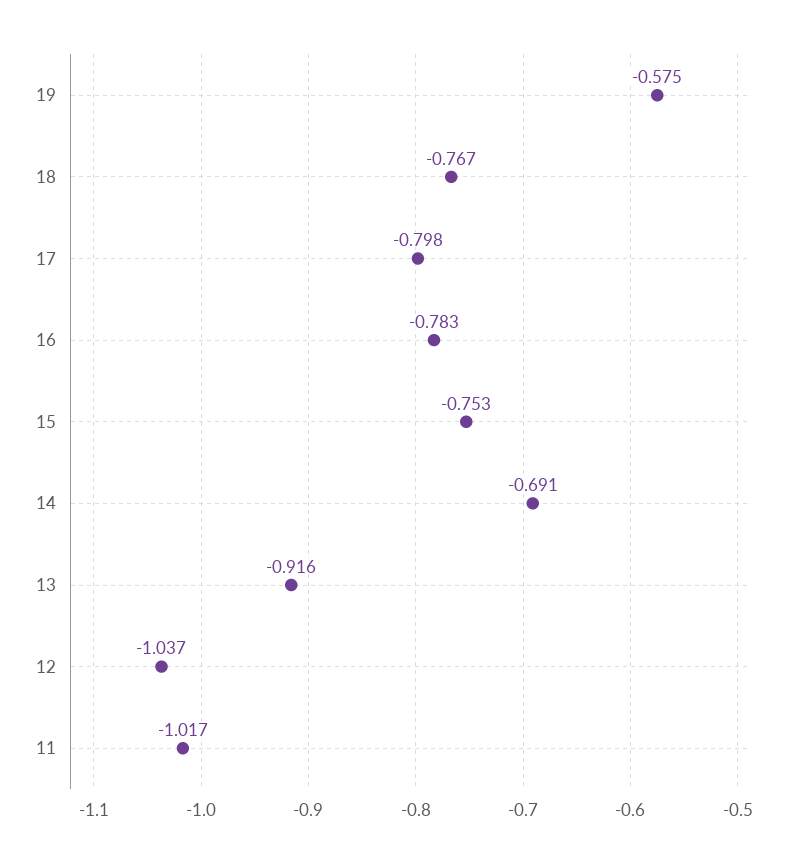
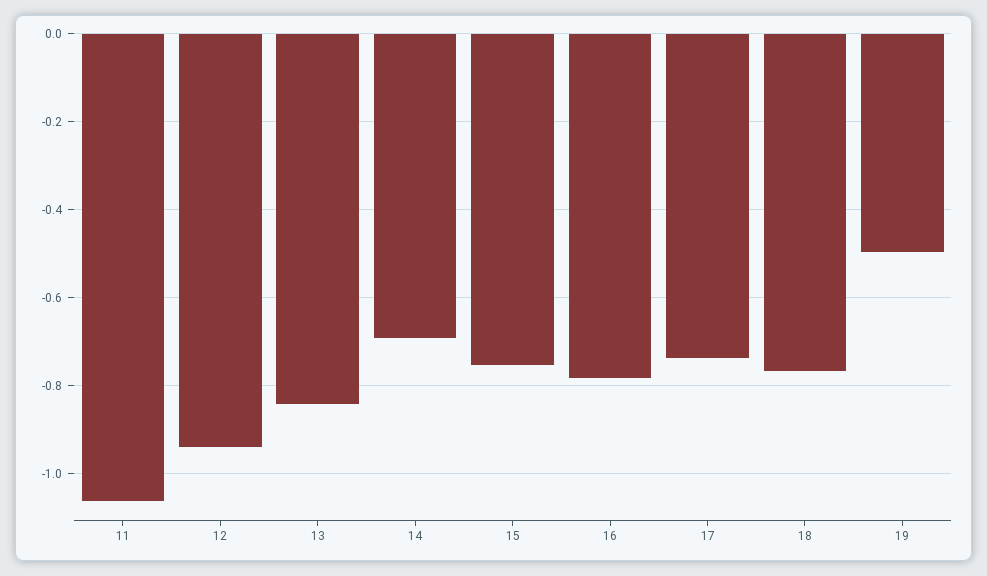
  {
-   "19": -0.575,
+   "19": -0.5,
    "18": -0.767,
-   "17": -0.798,
+   "17": -0.74,
    "16": -0.783,
    "15": -0.753,
    "14": -0.691,
-   "13": -0.916,
+   "13": -0.84,
-   "12": -1.037,
+   "12": -0.94,
-   "11": -1.017
+   "11": -1.06
  }

